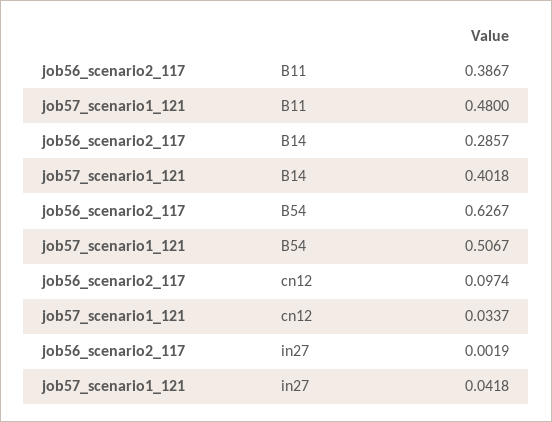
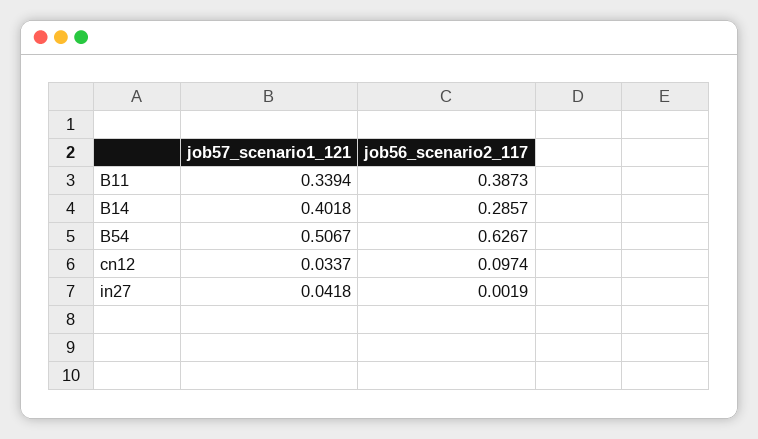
  {
    "job56_scenario2_117": {
-     "B11": 0.3867,
+     "B11": 0.3873,
      "B14": 0.2857,
      "B54": 0.6267,
      "cn12": 0.0974,
      "in27": 0.0019
    },
    "job57_scenario1_121": {
-     "B11": 0.48,
+     "B11": 0.3394,
      "B14": 0.4018,
      "B54": 0.5067,
      "cn12": 0.0337,
      "in27": 0.0418
    }
  }

